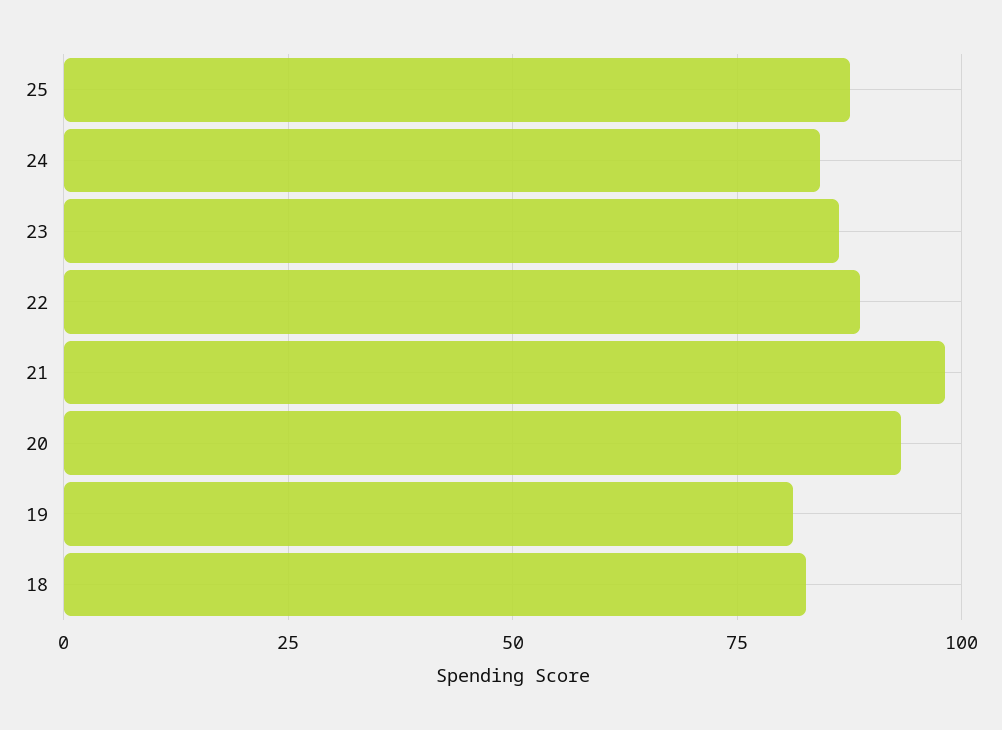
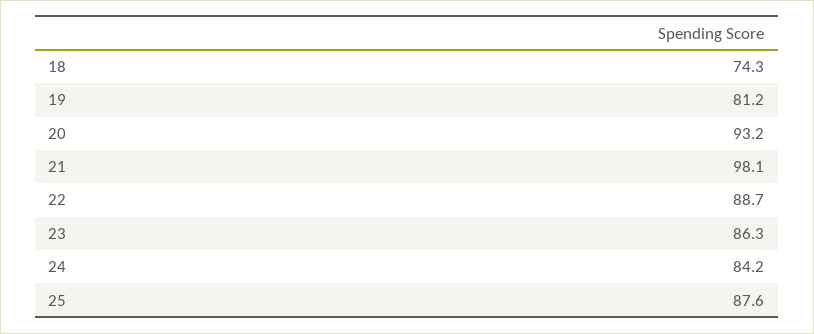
  {
    "25": 87.6,
    "24": 84.2,
    "23": 86.3,
    "22": 88.7,
    "21": 98.1,
    "20": 93.2,
    "19": 81.2,
-   "18": 82.5
+   "18": 74.3
  }

